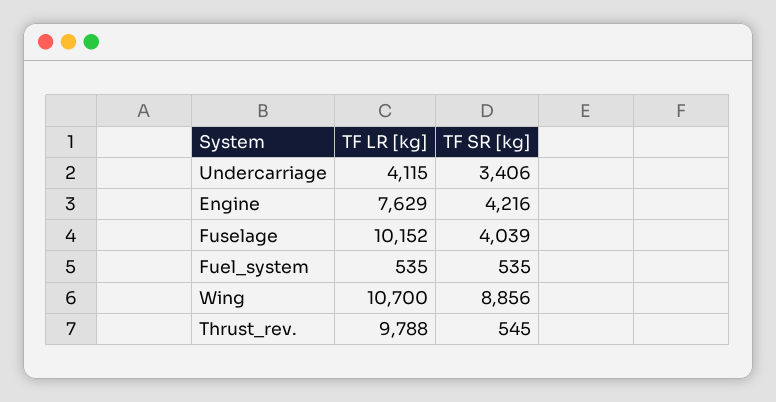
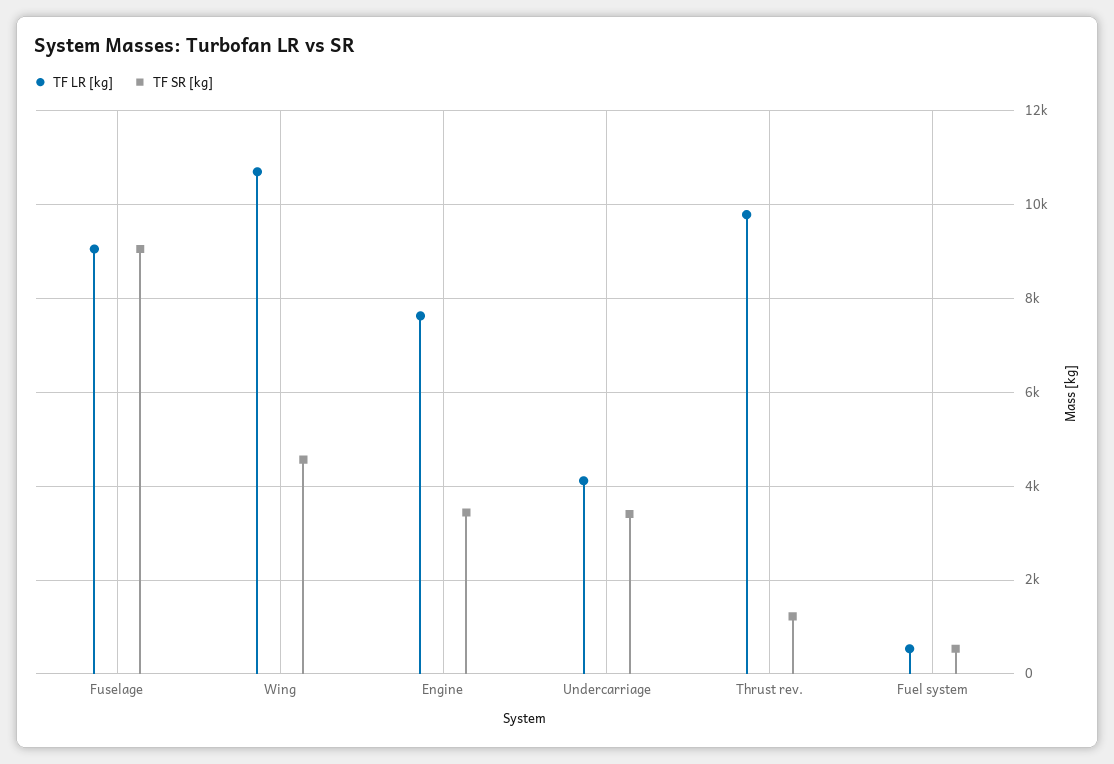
  {
    "TF LR [kg]": {
      "Undercarriage": 4115,
      "Engine": 7629,
-     "Fuselage": 10152,
+     "Fuselage": 9000,
      "Fuel_system": 535,
      "Wing": 10700,
      "Thrust_rev.": 9788
    },
    "TF SR [kg]": {
      "Undercarriage": 3406,
-     "Engine": 4216,
+     "Engine": 3400,
-     "Fuselage": 4039,
+     "Fuselage": 9000,
      "Fuel_system": 535,
-     "Wing": 8856,
+     "Wing": 4600,
-     "Thrust_rev.": 545
+     "Thrust_rev.": 1200
    }
  }

